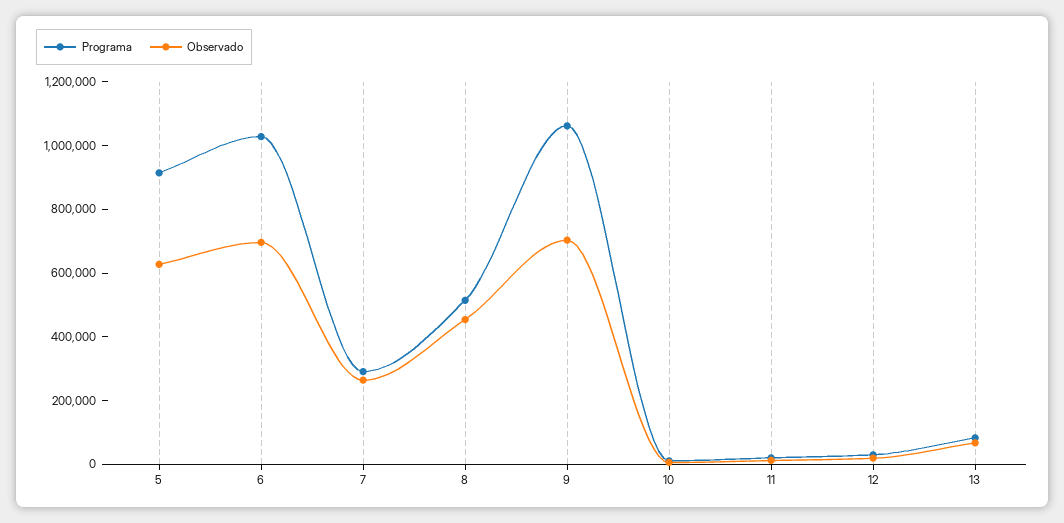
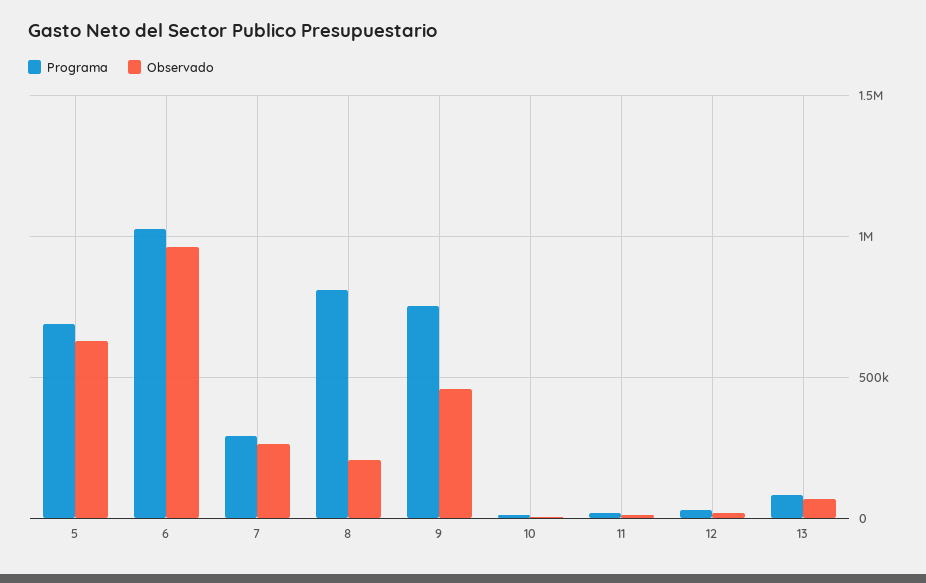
  {
    "Programa": {
-     "5": 900000,
+     "5": 700000,
      "6": 1050000,
      "7": 300000,
-     "8": 500000,
+     "8": 800000,
-     "9": 1050000,
+     "9": 750000,
      "10": 0,
      "11": 0,
      "12": 50000,
      "13": 100000
    },
    "Observado": {
      "5": 650000,
-     "6": 700000,
+     "6": 950000,
      "7": 250000,
-     "8": 450000,
+     "8": 200000,
-     "9": 700000,
+     "9": 450000,
      "10": 0,
      "11": 0,
      "12": 0,
      "13": 50000
    }
  }

